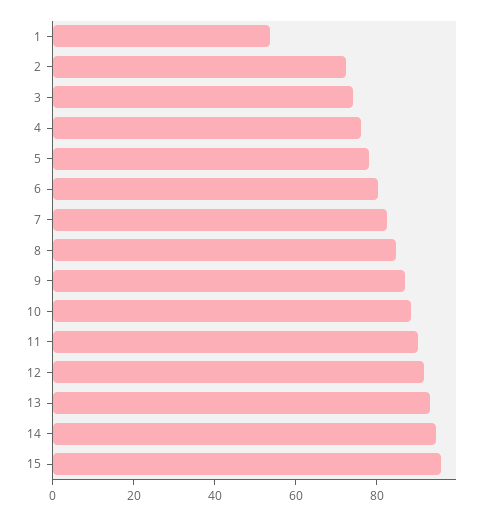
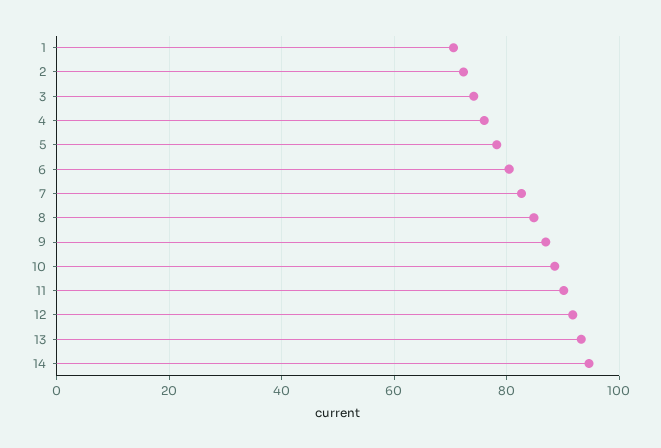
  {
-   "1": 55,
+   "1": 70,
    "2": 72,
    "3": 74,
    "4": 76,
    "5": 78,
    "6": 80,
    "7": 82,
    "8": 84,
    "9": 86,
    "10": 88,
    "11": 90,
    "12": 92,
    "13": 94,
-   "14": 94,
+   "14": 94
-   "15": 95
  }

